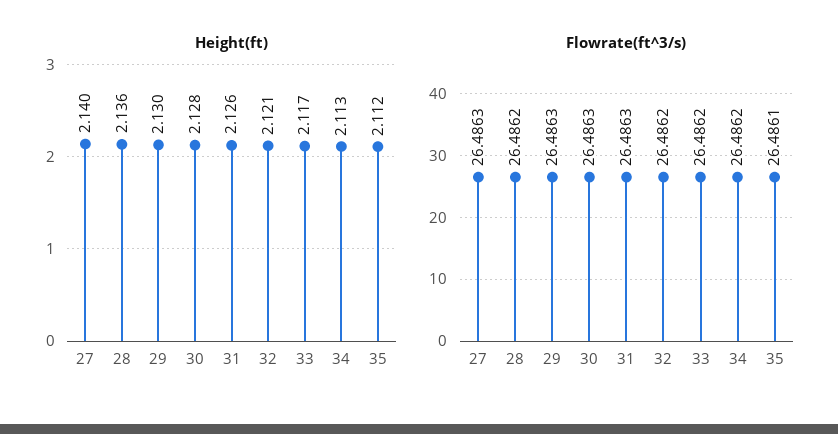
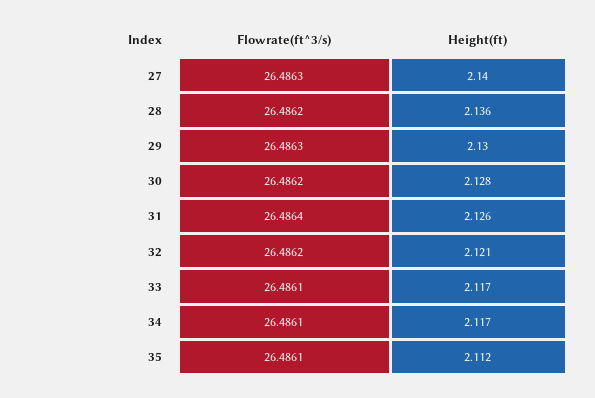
  {
    "Height(ft)": {
      "27": 2.14,
      "28": 2.136,
      "29": 2.13,
      "30": 2.128,
      "31": 2.126,
      "32": 2.121,
      "33": 2.117,
-     "34": 2.113,
+     "34": 2.117,
      "35": 2.112
    },
    "Flowrate(ft^3/s)": {
      "27": 26.4863,
      "28": 26.4862,
      "29": 26.4863,
-     "30": 26.4863,
+     "30": 26.4862,
-     "31": 26.4863,
+     "31": 26.4864,
      "32": 26.4862,
-     "33": 26.4862,
+     "33": 26.4861,
-     "34": 26.4862,
+     "34": 26.4861,
      "35": 26.4861
    }
  }

